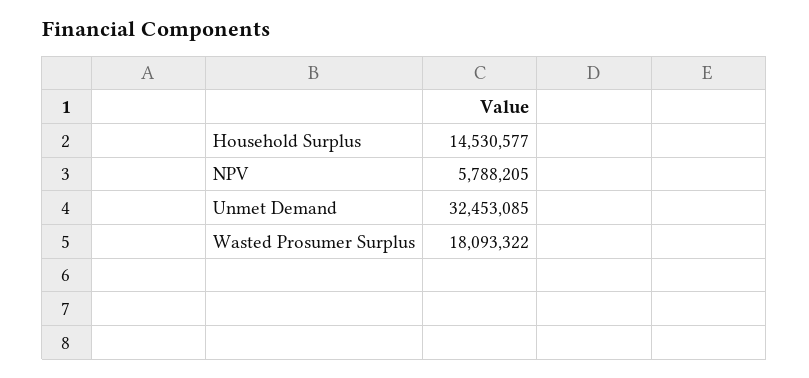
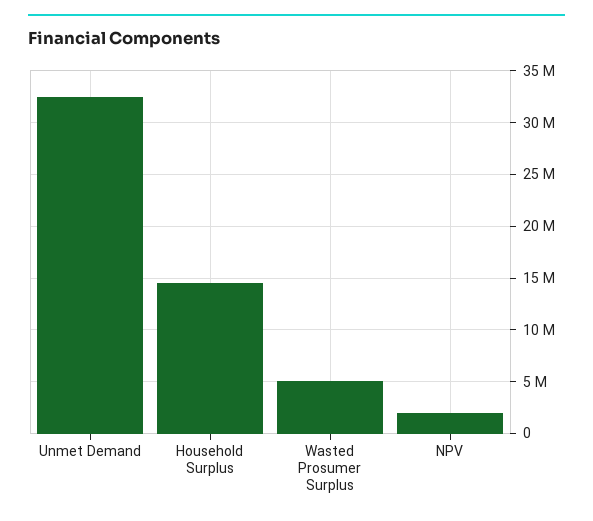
  {
    "Household Surplus": 14530577,
-   "NPV": 5788205,
+   "NPV": 2000000,
    "Unmet Demand": 32453085,
-   "Wasted Prosumer Surplus": 18093322
+   "Wasted Prosumer Surplus": 5000000
  }

